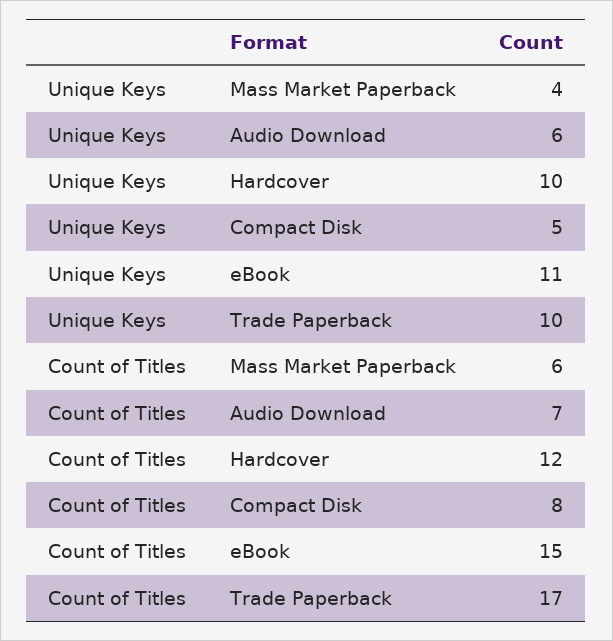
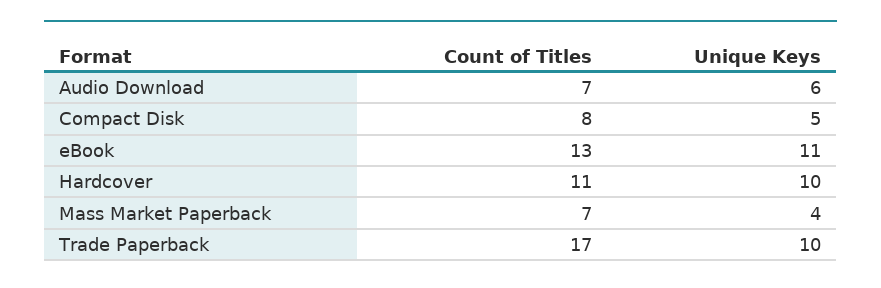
  {
    "Unique Keys": {
      "Mass Market Paperback": 4,
      "Audio Download": 6,
      "Hardcover": 10,
      "Compact Disk": 5,
      "eBook": 11,
      "Trade Paperback": 10
    },
    "Count of Titles": {
-     "Mass Market Paperback": 6,
+     "Mass Market Paperback": 7,
      "Audio Download": 7,
-     "Hardcover": 12,
+     "Hardcover": 11,
      "Compact Disk": 8,
-     "eBook": 15,
+     "eBook": 13,
      "Trade Paperback": 17
    }
  }

